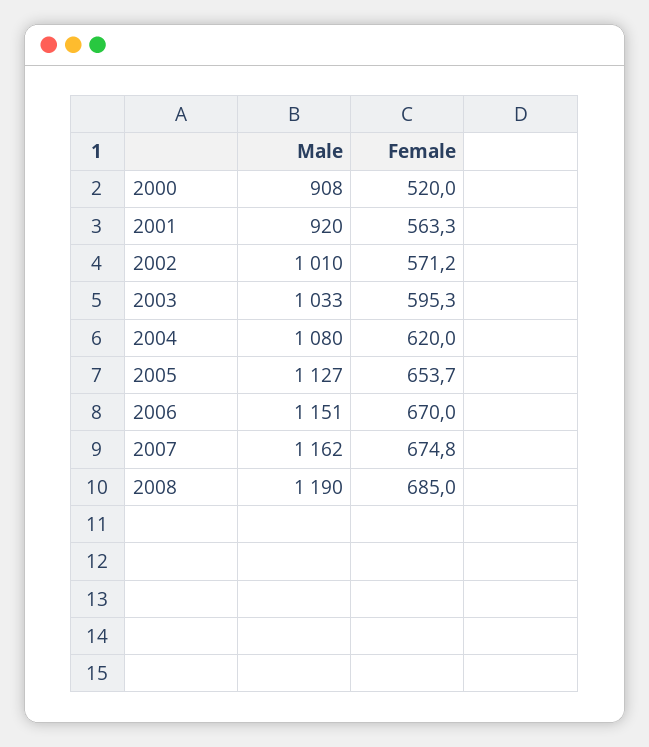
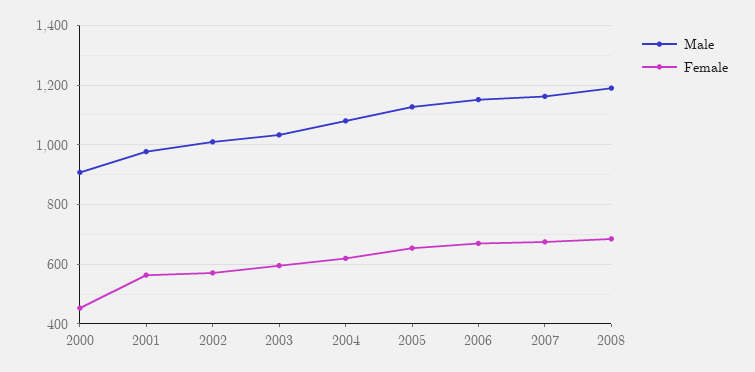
  {
    "Male": {
      "2000": 908,
-     "2001": 920,
+     "2001": 975,
      "2002": 1010,
      "2003": 1033,
      "2004": 1080,
      "2005": 1127,
      "2006": 1151,
      "2007": 1162,
      "2008": 1190
    },
    "Female": {
-     "2000": 520,
+     "2000": 450,
      "2001": 563.3,
      "2002": 571.2,
      "2003": 595.3,
      "2004": 620,
      "2005": 653.7,
      "2006": 670,
      "2007": 674.8,
      "2008": 685
    }
  }

